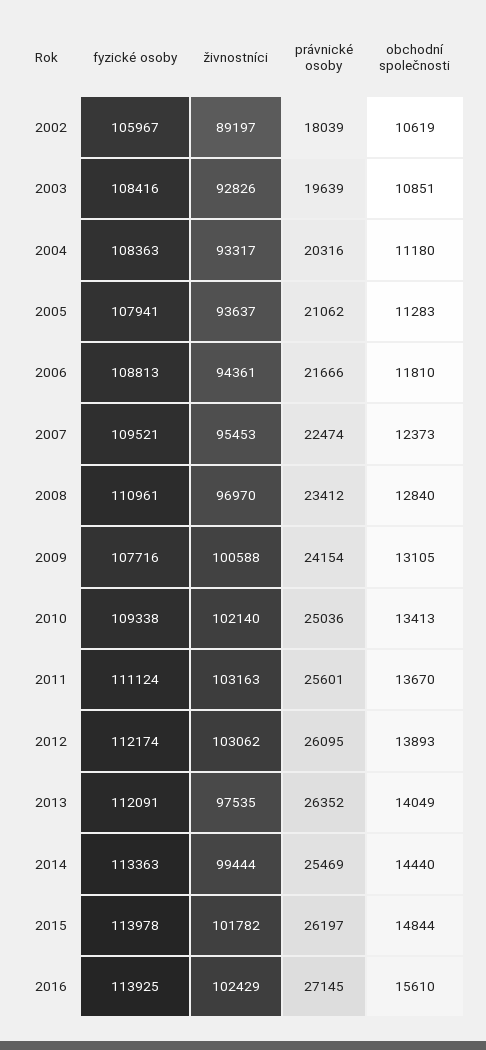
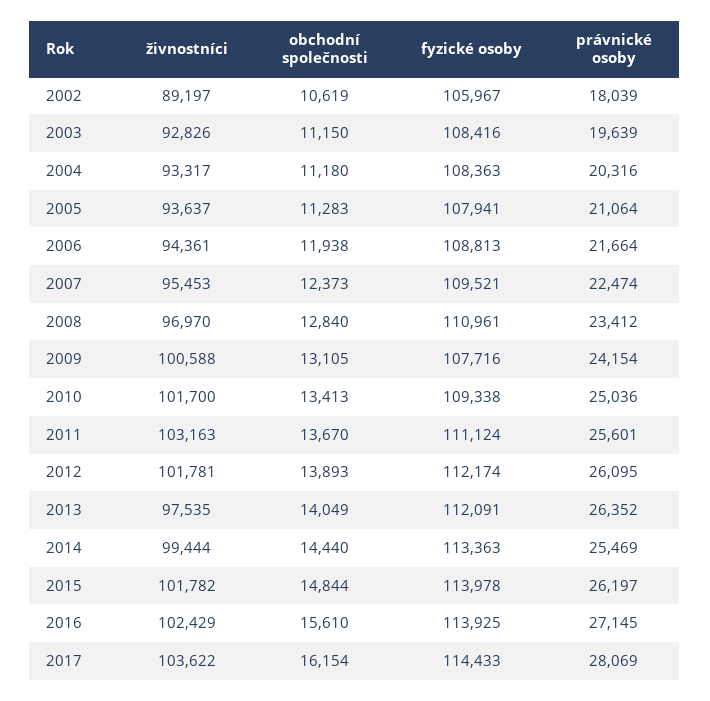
  {
    "fyzické osoby": {
      "2002": 105967,
      "2003": 108416,
      "2004": 108363,
      "2005": 107941,
      "2006": 108813,
      "2007": 109521,
      "2008": 110961,
      "2009": 107716,
      "2010": 109338,
      "2011": 111124,
      "2012": 112174,
      "2013": 112091,
      "2014": 113363,
      "2015": 113978,
-     "2016": 113925
+     "2016": 113925,
+     "2017": 114433
    },
    "živnostníci": {
      "2002": 89197,
      "2003": 92826,
      "2004": 93317,
      "2005": 93637,
      "2006": 94361,
      "2007": 95453,
      "2008": 96970,
      "2009": 100588,
-     "2010": 102140,
+     "2010": 101700,
      "2011": 103163,
-     "2012": 103062,
+     "2012": 101781,
      "2013": 97535,
      "2014": 99444,
      "2015": 101782,
-     "2016": 102429
+     "2016": 102429,
+     "2017": 103622
    },
    "právnické osoby": {
      "2002": 18039,
      "2003": 19639,
      "2004": 20316,
-     "2005": 21062,
+     "2005": 21064,
-     "2006": 21666,
+     "2006": 21664,
      "2007": 22474,
      "2008": 23412,
      "2009": 24154,
      "2010": 25036,
      "2011": 25601,
      "2012": 26095,
      "2013": 26352,
      "2014": 25469,
      "2015": 26197,
-     "2016": 27145
+     "2016": 27145,
+     "2017": 28069
    },
    "obchodní společnosti": {
      "2002": 10619,
-     "2003": 10851,
+     "2003": 11150,
      "2004": 11180,
      "2005": 11283,
-     "2006": 11810,
+     "2006": 11938,
      "2007": 12373,
      "2008": 12840,
      "2009": 13105,
      "2010": 13413,
      "2011": 13670,
      "2012": 13893,
      "2013": 14049,
      "2014": 14440,
      "2015": 14844,
-     "2016": 15610
+     "2016": 15610,
+     "2017": 16154
    }
  }

